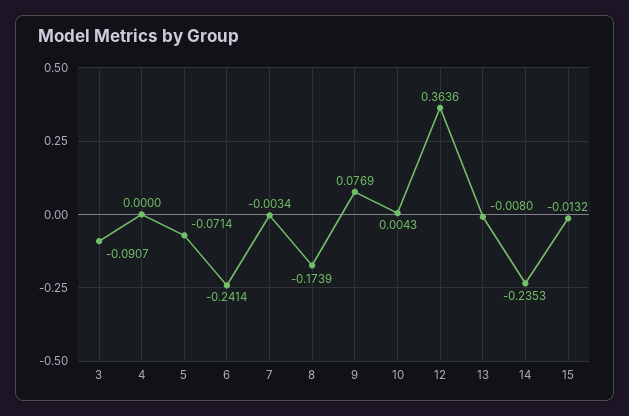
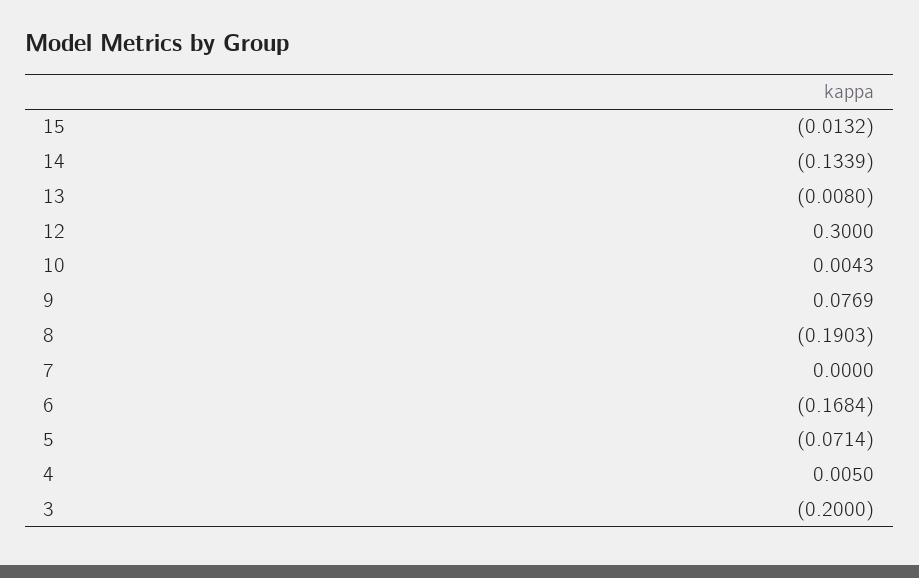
  {
-   "3": -0.0907,
+   "3": -0.2,
-   "4": 0,
+   "4": 0.005,
    "5": -0.0714,
-   "6": -0.2414,
+   "6": -0.1684,
-   "7": -0.0034,
+   "7": 0,
-   "8": -0.1739,
+   "8": -0.1903,
    "9": 0.0769,
    "10": 0.0043,
-   "12": 0.3636,
+   "12": 0.3,
    "13": -0.008,
-   "14": -0.2353,
+   "14": -0.1339,
    "15": -0.0132
  }

